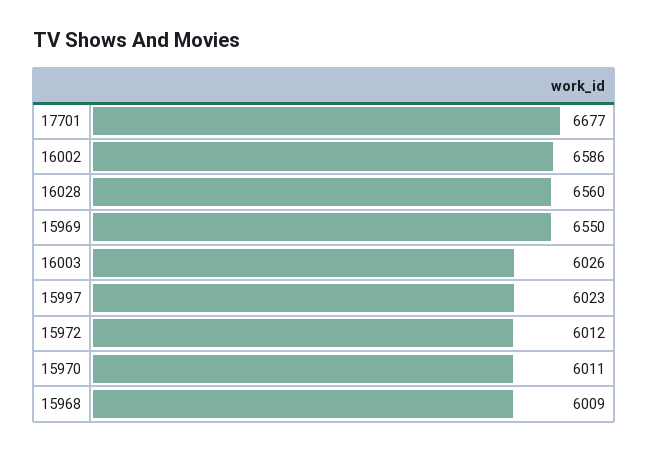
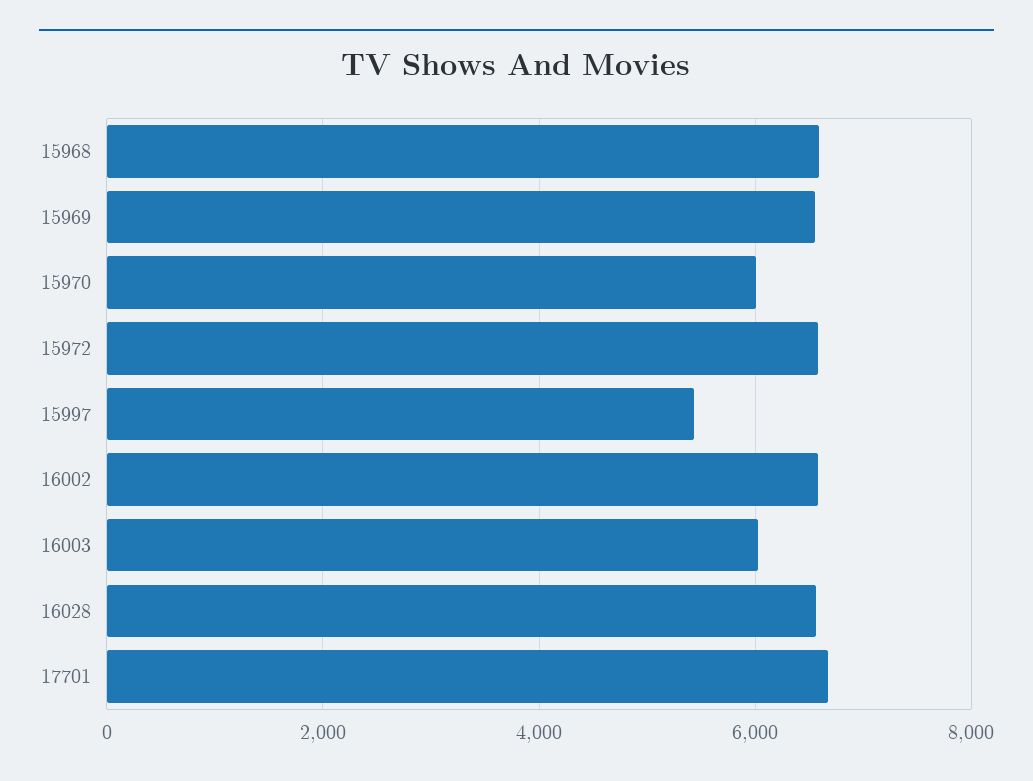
  {
    "17701": 6677,
    "16002": 6586,
    "16028": 6560,
    "15969": 6550,
    "16003": 6026,
-   "15997": 6023,
+   "15997": 5400,
-   "15972": 6012,
+   "15972": 6600,
    "15970": 6011,
-   "15968": 6009
+   "15968": 6600
  }

